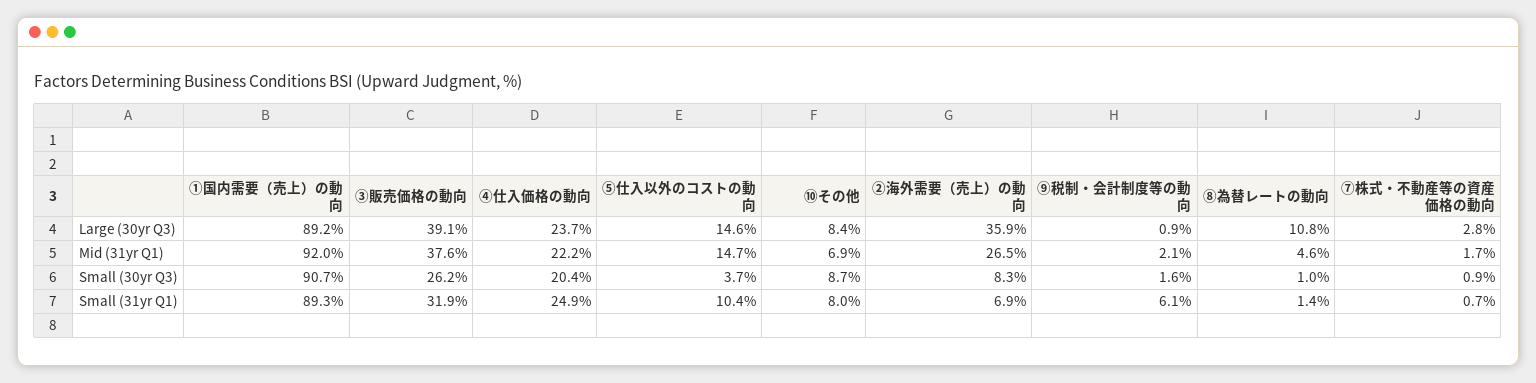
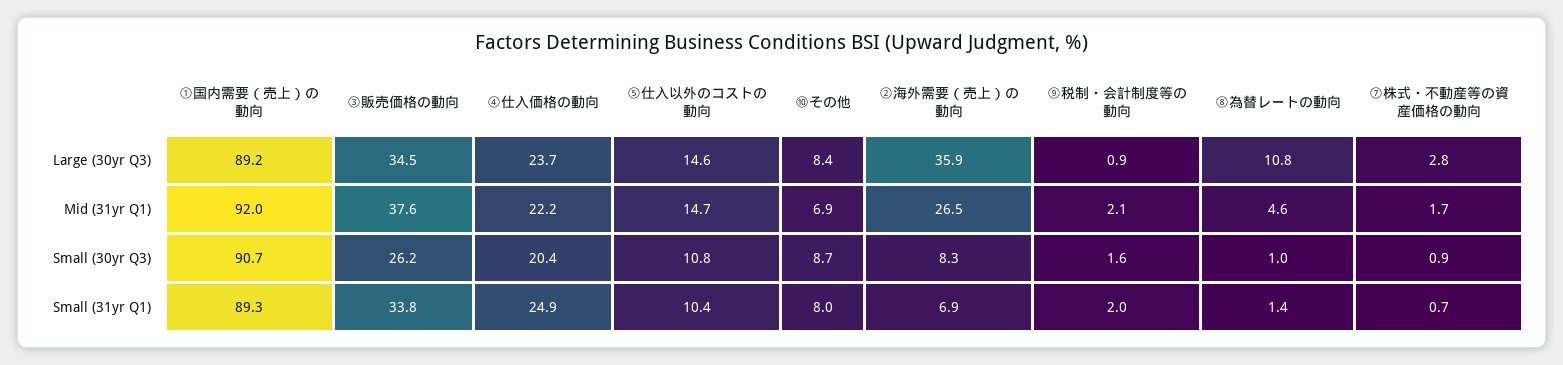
  {
    "①国内需要（売上）の動向": {
      "Large (30yr Q3)": 89.2,
      "Mid (31yr Q1)": 92,
      "Small (30yr Q3)": 90.7,
      "Small (31yr Q1)": 89.3
    },
    "③販売価格の動向": {
-     "Large (30yr Q3)": 39.1,
+     "Large (30yr Q3)": 34.5,
      "Mid (31yr Q1)": 37.6,
      "Small (30yr Q3)": 26.2,
-     "Small (31yr Q1)": 31.9
+     "Small (31yr Q1)": 33.8
    },
    "④仕入価格の動向": {
      "Large (30yr Q3)": 23.7,
      "Mid (31yr Q1)": 22.2,
      "Small (30yr Q3)": 20.4,
      "Small (31yr Q1)": 24.9
    },
    "⑤仕入以外のコストの動向": {
      "Large (30yr Q3)": 14.6,
      "Mid (31yr Q1)": 14.7,
-     "Small (30yr Q3)": 3.7,
+     "Small (30yr Q3)": 10.8,
      "Small (31yr Q1)": 10.4
    },
    "⑩その他": {
      "Large (30yr Q3)": 8.4,
      "Mid (31yr Q1)": 6.9,
      "Small (30yr Q3)": 8.7,
      "Small (31yr Q1)": 8
    },
    "②海外需要（売上）の動向": {
      "Large (30yr Q3)": 35.9,
      "Mid (31yr Q1)": 26.5,
      "Small (30yr Q3)": 8.3,
      "Small (31yr Q1)": 6.9
    },
    "⑨税制・会計制度等の動向": {
      "Large (30yr Q3)": 0.9,
      "Mid (31yr Q1)": 2.1,
      "Small (30yr Q3)": 1.6,
-     "Small (31yr Q1)": 6.1
+     "Small (31yr Q1)": 2
    },
    "⑧為替レートの動向": {
      "Large (30yr Q3)": 10.8,
      "Mid (31yr Q1)": 4.6,
      "Small (30yr Q3)": 1,
      "Small (31yr Q1)": 1.4
    },
    "⑦株式・不動産等の資産価格の動向": {
      "Large (30yr Q3)": 2.8,
      "Mid (31yr Q1)": 1.7,
      "Small (30yr Q3)": 0.9,
      "Small (31yr Q1)": 0.7
    }
  }

